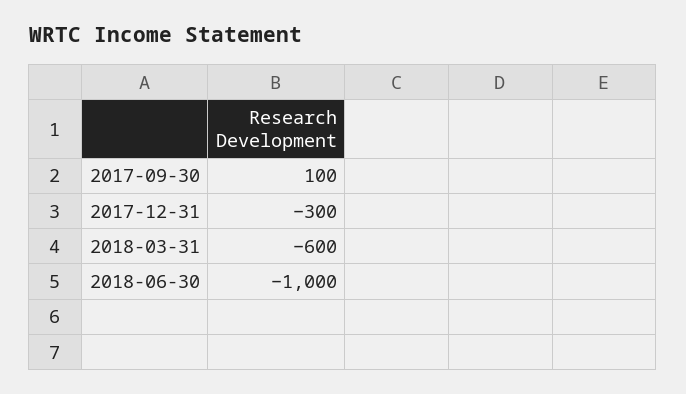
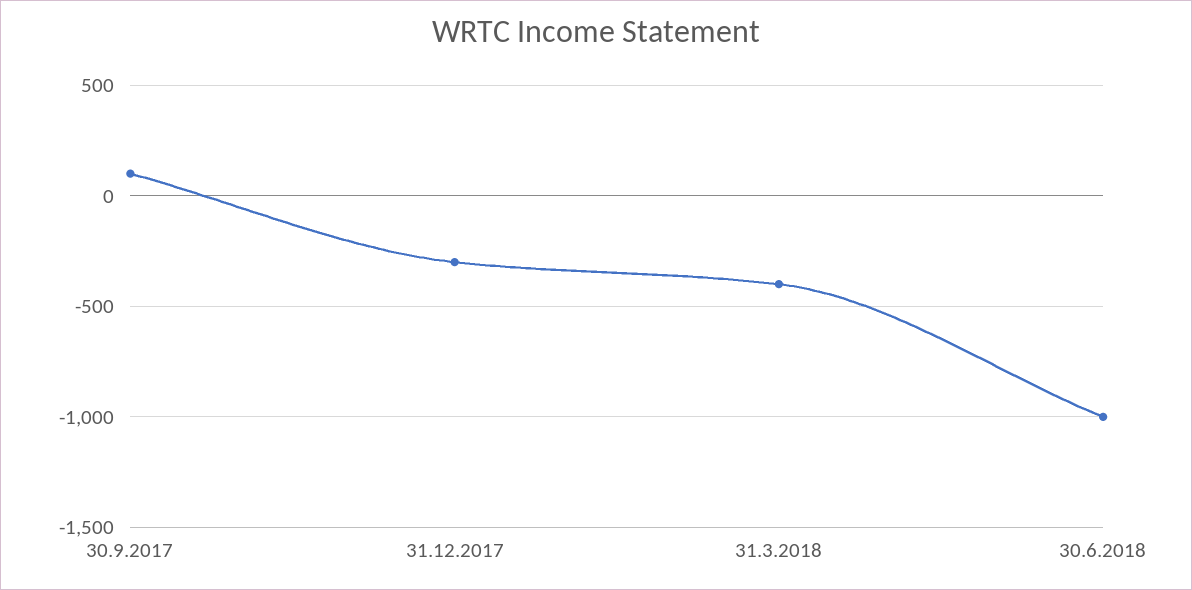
  {
    "2017-09-30": 100,
    "2017-12-31": -300,
-   "2018-03-31": -600,
+   "2018-03-31": -400,
    "2018-06-30": -1000
  }

